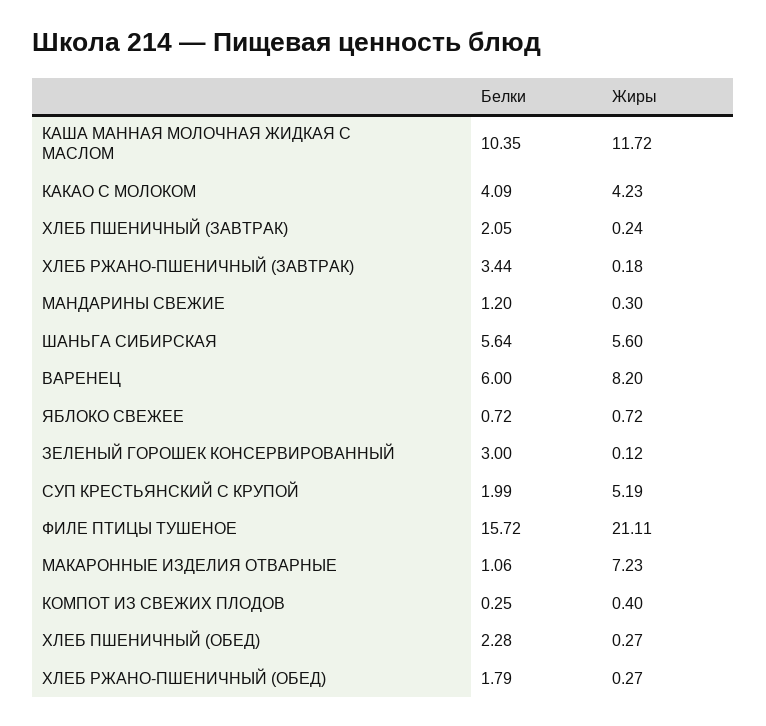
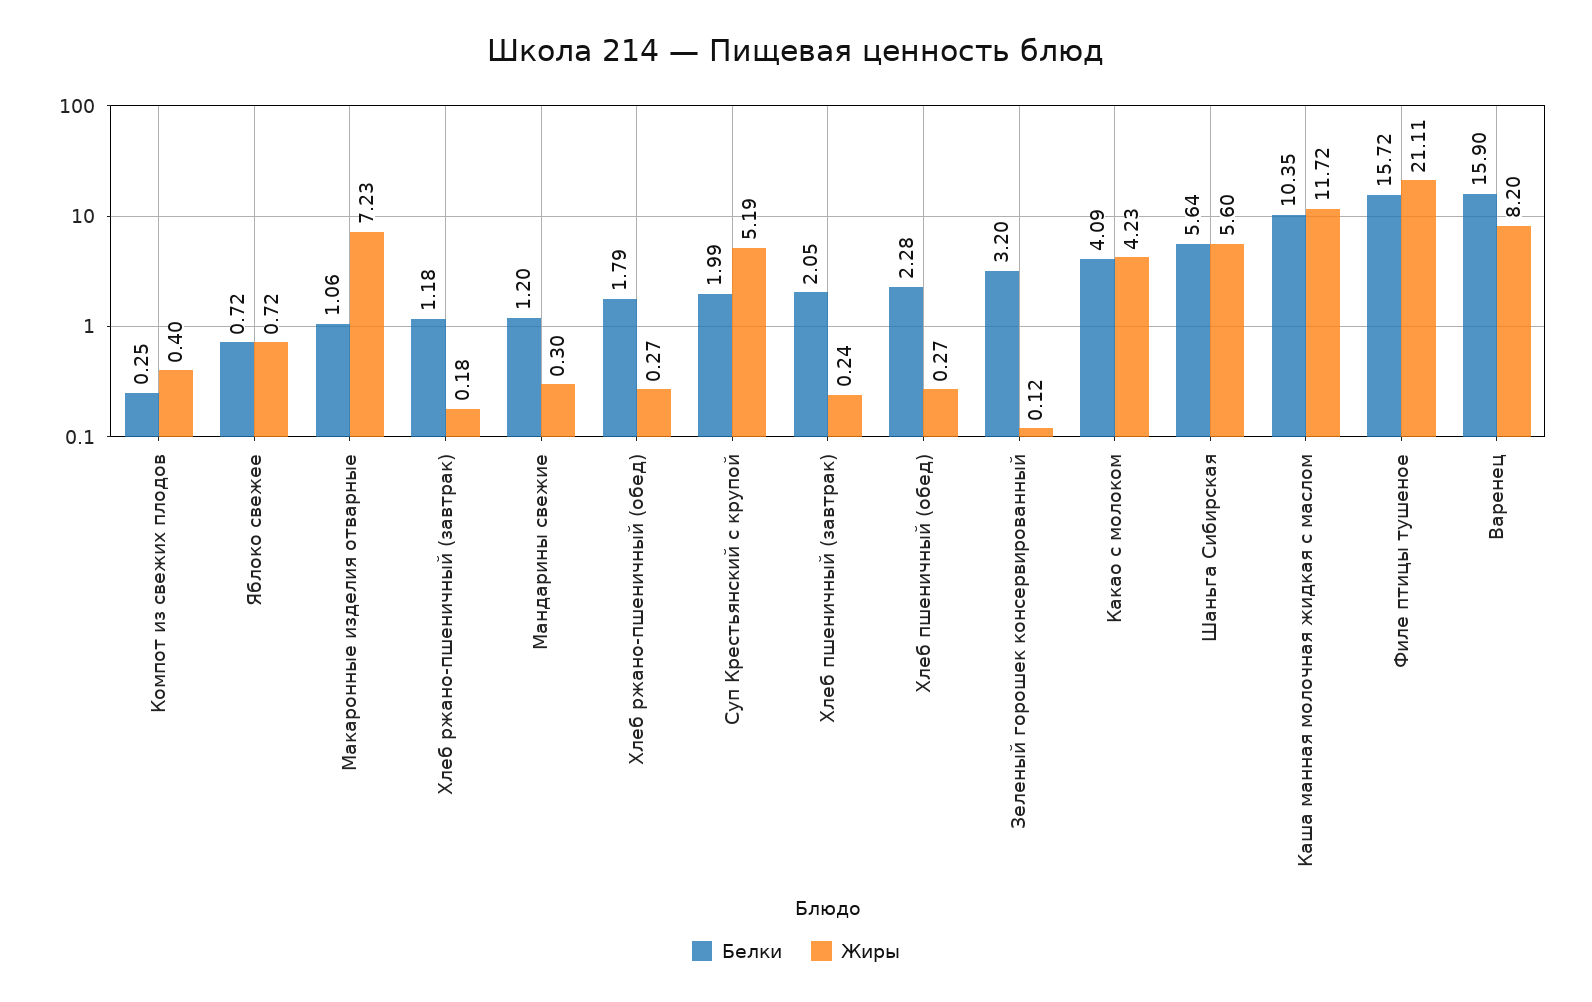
  {
    "Белки": {
      "КАША МАННАЯ МОЛОЧНАЯ ЖИДКАЯ С МАСЛОМ": 10.35,
      "КАКАО С МОЛОКОМ": 4.09,
      "ХЛЕБ ПШЕНИЧНЫЙ (ЗАВТРАК)": 2.05,
-     "ХЛЕБ РЖАНО-ПШЕНИЧНЫЙ (ЗАВТРАК)": 3.44,
+     "ХЛЕБ РЖАНО-ПШЕНИЧНЫЙ (ЗАВТРАК)": 1.18,
      "МАНДАРИНЫ СВЕЖИЕ": 1.2,
      "ШАНЬГА СИБИРСКАЯ": 5.64,
-     "ВАРЕНЕЦ": 6,
+     "ВАРЕНЕЦ": 15.9,
      "ЯБЛОКО СВЕЖЕЕ": 0.72,
-     "ЗЕЛЕНЫЙ ГОРОШЕК КОНСЕРВИРОВАННЫЙ": 3,
+     "ЗЕЛЕНЫЙ ГОРОШЕК КОНСЕРВИРОВАННЫЙ": 3.2,
      "СУП КРЕСТЬЯНСКИЙ С КРУПОЙ": 1.99,
      "ФИЛЕ ПТИЦЫ ТУШЕНОЕ": 15.72,
      "МАКАРОННЫЕ ИЗДЕЛИЯ ОТВАРНЫЕ": 1.06,
      "КОМПОТ ИЗ СВЕЖИХ ПЛОДОВ": 0.25,
      "ХЛЕБ ПШЕНИЧНЫЙ (ОБЕД)": 2.28,
      "ХЛЕБ РЖАНО-ПШЕНИЧНЫЙ (ОБЕД)": 1.79
    },
    "Жиры": {
      "КАША МАННАЯ МОЛОЧНАЯ ЖИДКАЯ С МАСЛОМ": 11.72,
      "КАКАО С МОЛОКОМ": 4.23,
      "ХЛЕБ ПШЕНИЧНЫЙ (ЗАВТРАК)": 0.24,
      "ХЛЕБ РЖАНО-ПШЕНИЧНЫЙ (ЗАВТРАК)": 0.18,
      "МАНДАРИНЫ СВЕЖИЕ": 0.3,
      "ШАНЬГА СИБИРСКАЯ": 5.6,
      "ВАРЕНЕЦ": 8.2,
      "ЯБЛОКО СВЕЖЕЕ": 0.72,
      "ЗЕЛЕНЫЙ ГОРОШЕК КОНСЕРВИРОВАННЫЙ": 0.12,
      "СУП КРЕСТЬЯНСКИЙ С КРУПОЙ": 5.19,
      "ФИЛЕ ПТИЦЫ ТУШЕНОЕ": 21.11,
      "МАКАРОННЫЕ ИЗДЕЛИЯ ОТВАРНЫЕ": 7.23,
      "КОМПОТ ИЗ СВЕЖИХ ПЛОДОВ": 0.4,
      "ХЛЕБ ПШЕНИЧНЫЙ (ОБЕД)": 0.27,
      "ХЛЕБ РЖАНО-ПШЕНИЧНЫЙ (ОБЕД)": 0.27
    }
  }

